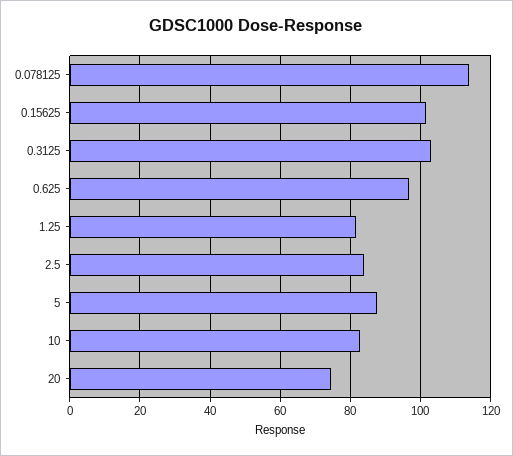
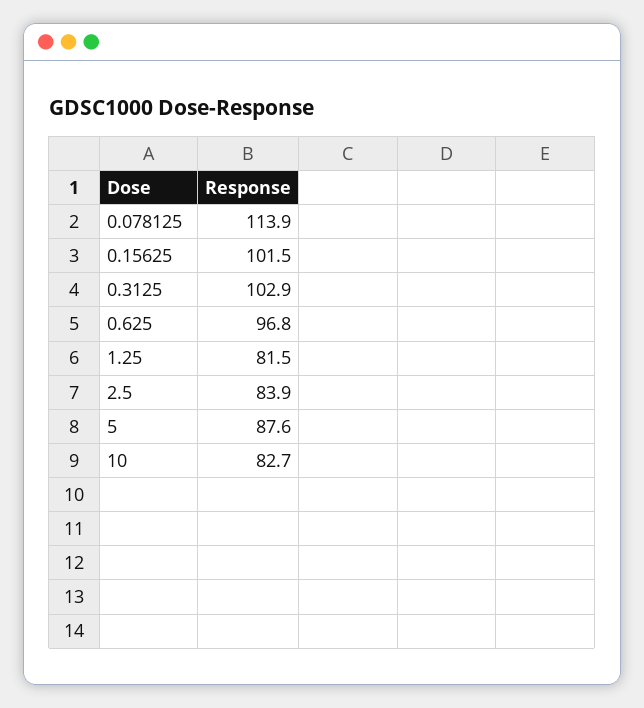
  {
    "0.078125": 113.9,
    "0.15625": 101.5,
    "0.3125": 102.9,
    "0.625": 96.8,
    "1.25": 81.5,
    "2.5": 83.9,
    "5": 87.6,
-   "10": 82.7,
+   "10": 82.7
-   "20": 74
  }

